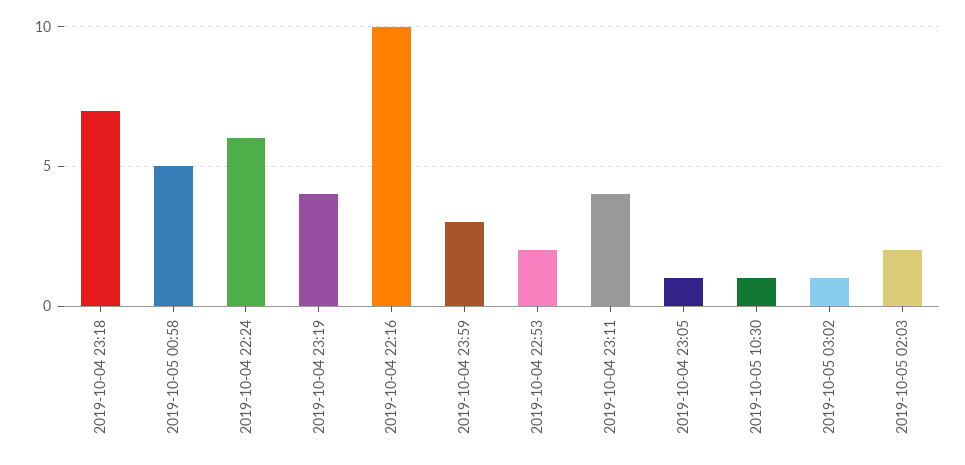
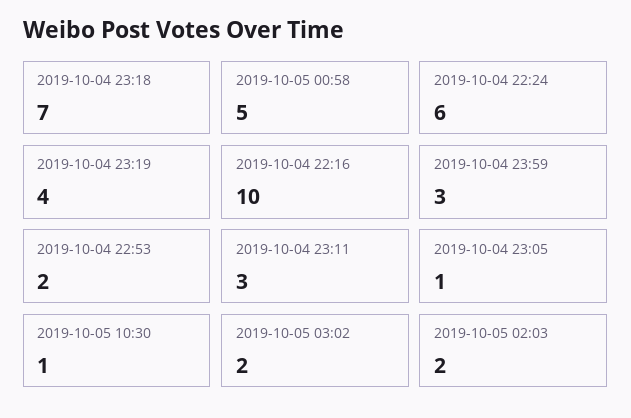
  {
    "2019-10-04 23:18": 7,
    "2019-10-05 00:58": 5,
    "2019-10-04 22:24": 6,
    "2019-10-04 23:19": 4,
    "2019-10-04 22:16": 10,
    "2019-10-04 23:59": 3,
    "2019-10-04 22:53": 2,
-   "2019-10-04 23:11": 4,
+   "2019-10-04 23:11": 3,
    "2019-10-04 23:05": 1,
    "2019-10-05 10:30": 1,
-   "2019-10-05 03:02": 1,
+   "2019-10-05 03:02": 2,
    "2019-10-05 02:03": 2
  }

